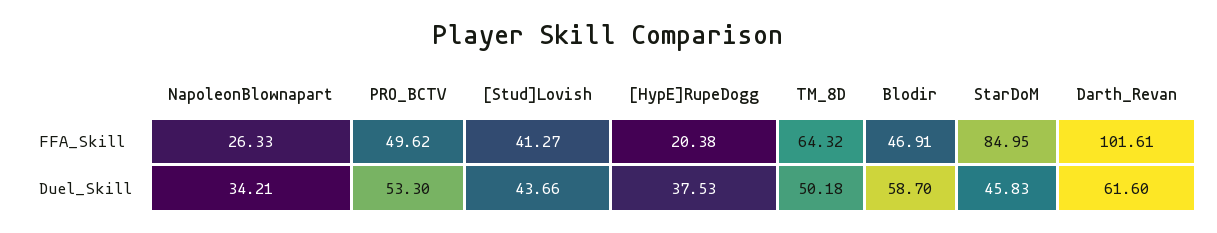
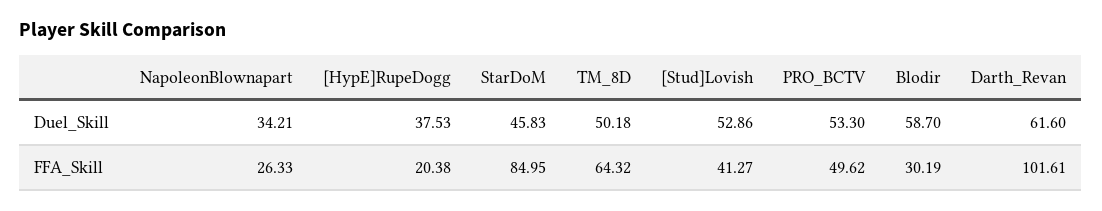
  {
    "NapoleonBlownapart": {
      "FFA_Skill": 26.33,
      "Duel_Skill": 34.21
    },
    "PRO_BCTV": {
      "FFA_Skill": 49.62,
      "Duel_Skill": 53.3
    },
    "[Stud]Lovish": {
      "FFA_Skill": 41.27,
-     "Duel_Skill": 43.66
+     "Duel_Skill": 52.86
    },
    "[HypE]RupeDogg": {
      "FFA_Skill": 20.38,
      "Duel_Skill": 37.53
    },
    "TM_8D": {
      "FFA_Skill": 64.32,
      "Duel_Skill": 50.18
    },
    "Blodir": {
-     "FFA_Skill": 46.91,
+     "FFA_Skill": 30.19,
      "Duel_Skill": 58.7
    },
    "StarDoM": {
      "FFA_Skill": 84.95,
      "Duel_Skill": 45.83
    },
    "Darth_Revan": {
      "FFA_Skill": 101.61,
      "Duel_Skill": 61.6
    }
  }

